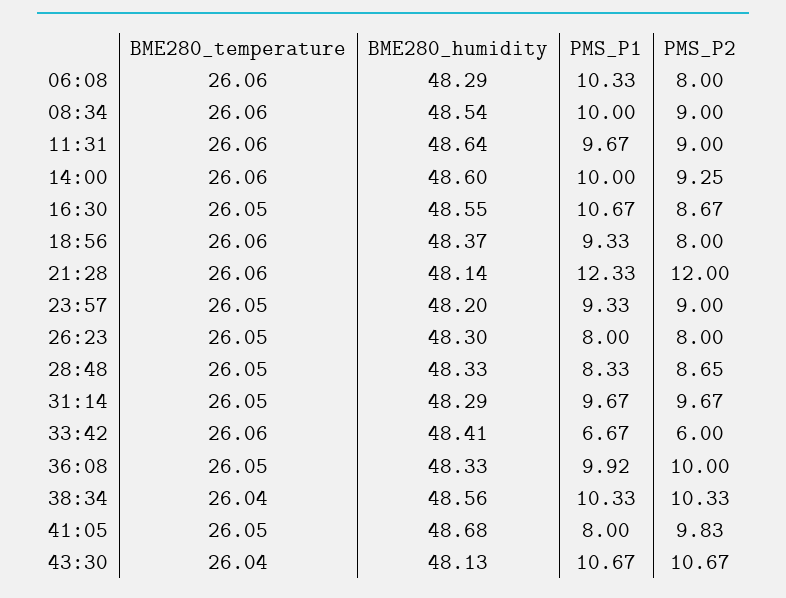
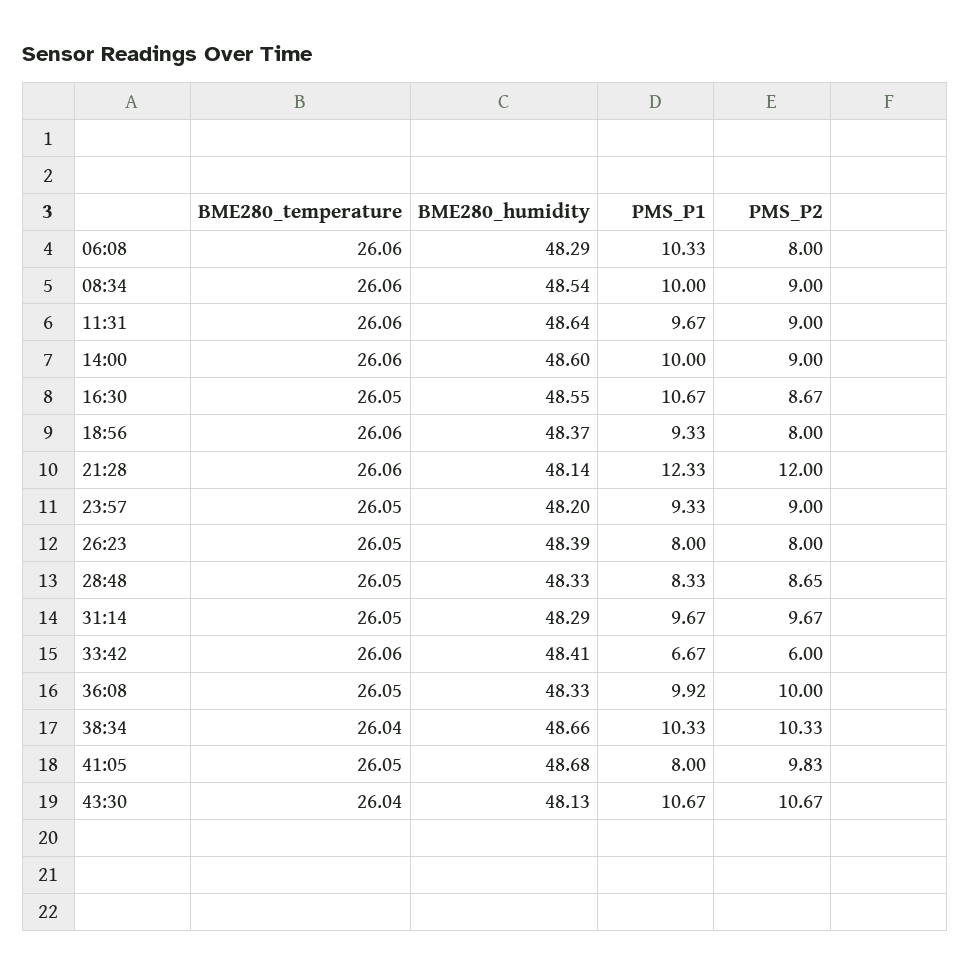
  {
    "BME280_temperature": {
      "06:08": 26.06,
      "08:34": 26.06,
      "11:31": 26.06,
      "14:00": 26.06,
      "16:30": 26.05,
      "18:56": 26.06,
      "21:28": 26.06,
      "23:57": 26.05,
      "26:23": 26.05,
      "28:48": 26.05,
      "31:14": 26.05,
      "33:42": 26.06,
      "36:08": 26.05,
      "38:34": 26.04,
      "41:05": 26.05,
      "43:30": 26.04
    },
    "BME280_humidity": {
      "06:08": 48.29,
      "08:34": 48.54,
      "11:31": 48.64,
      "14:00": 48.6,
      "16:30": 48.55,
      "18:56": 48.37,
      "21:28": 48.14,
      "23:57": 48.2,
-     "26:23": 48.3,
+     "26:23": 48.39,
      "28:48": 48.33,
      "31:14": 48.29,
      "33:42": 48.41,
      "36:08": 48.33,
-     "38:34": 48.56,
+     "38:34": 48.66,
      "41:05": 48.68,
      "43:30": 48.13
    },
    "PMS_P1": {
      "06:08": 10.33,
      "08:34": 10,
      "11:31": 9.67,
      "14:00": 10,
      "16:30": 10.67,
      "18:56": 9.33,
      "21:28": 12.33,
      "23:57": 9.33,
      "26:23": 8,
      "28:48": 8.33,
      "31:14": 9.67,
      "33:42": 6.67,
      "36:08": 9.92,
      "38:34": 10.33,
      "41:05": 8,
      "43:30": 10.67
    },
    "PMS_P2": {
      "06:08": 8,
      "08:34": 9,
      "11:31": 9,
-     "14:00": 9.25,
+     "14:00": 9,
      "16:30": 8.67,
      "18:56": 8,
      "21:28": 12,
      "23:57": 9,
      "26:23": 8,
      "28:48": 8.65,
      "31:14": 9.67,
      "33:42": 6,
      "36:08": 10,
      "38:34": 10.33,
      "41:05": 9.83,
      "43:30": 10.67
    }
  }

